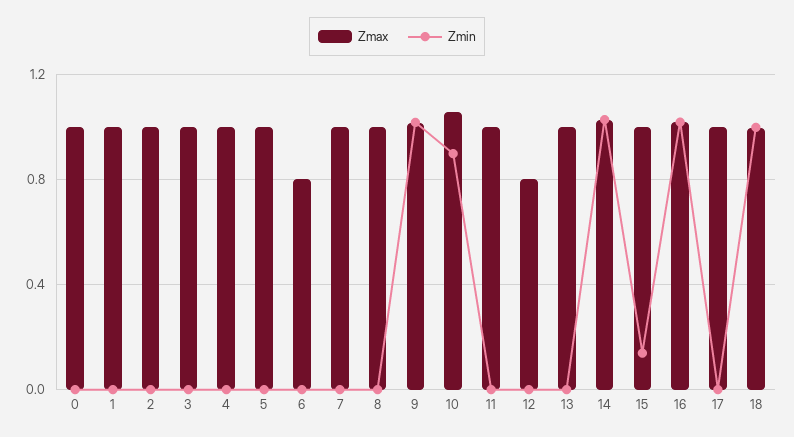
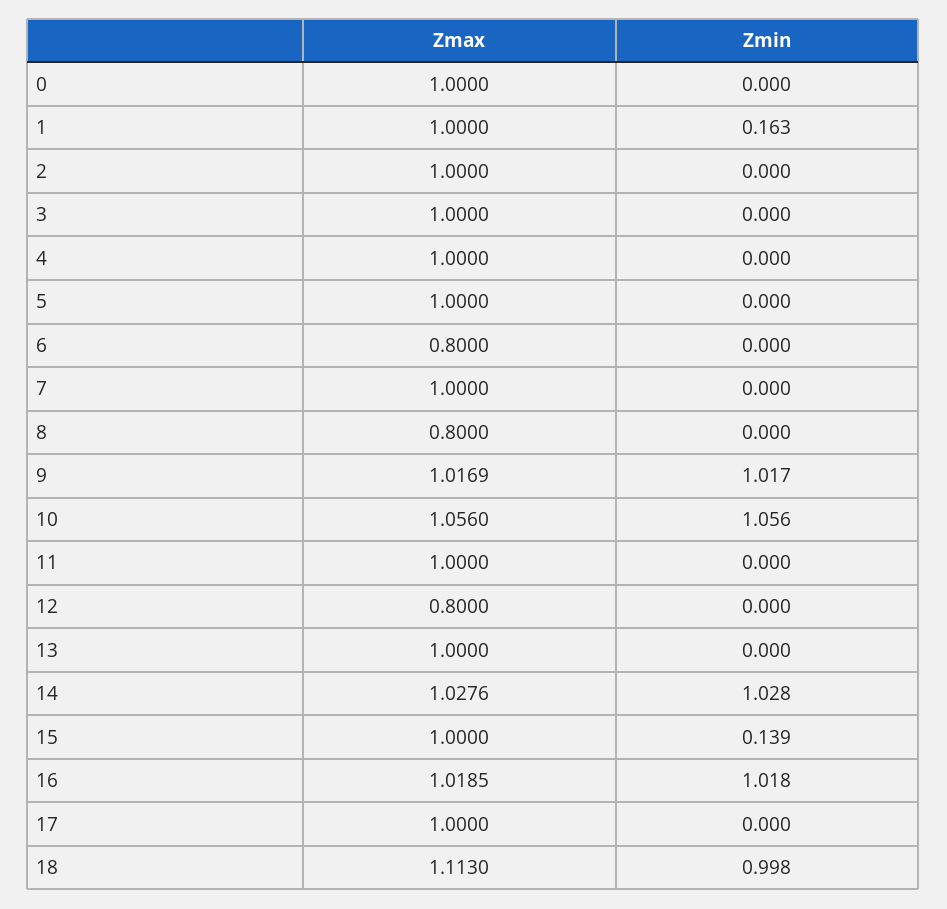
  {
    "Zmax": {
      "0": 1,
      "1": 1,
      "2": 1,
      "3": 1,
      "4": 1,
      "5": 1,
      "6": 0.8,
      "7": 1,
-     "8": 1,
+     "8": 0.8,
      "9": 1.0169,
      "10": 1.056,
      "11": 1,
      "12": 0.8,
      "13": 1,
      "14": 1.0276,
      "15": 1,
      "16": 1.0185,
      "17": 1,
-     "18": 1
+     "18": 1.113
    },
    "Zmin": {
      "0": 0,
-     "1": 0,
+     "1": 0.163,
      "2": 0,
      "3": 0,
      "4": 0,
      "5": 0,
      "6": 0,
      "7": 0,
      "8": 0,
      "9": 1.017,
-     "10": 0.9,
+     "10": 1.056,
      "11": 0,
      "12": 0,
      "13": 0,
      "14": 1.028,
      "15": 0.139,
      "16": 1.018,
      "17": 0,
      "18": 0.998
    }
  }

